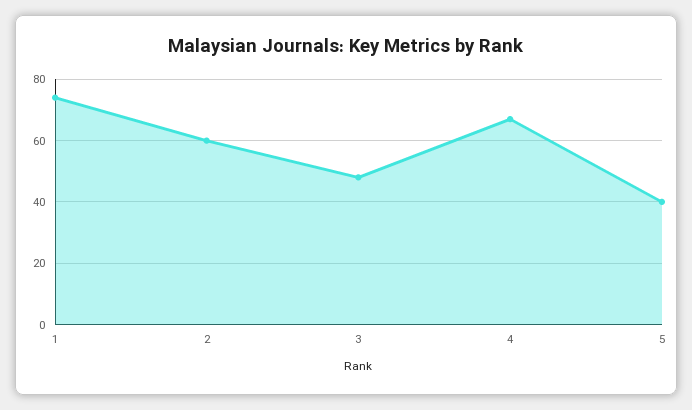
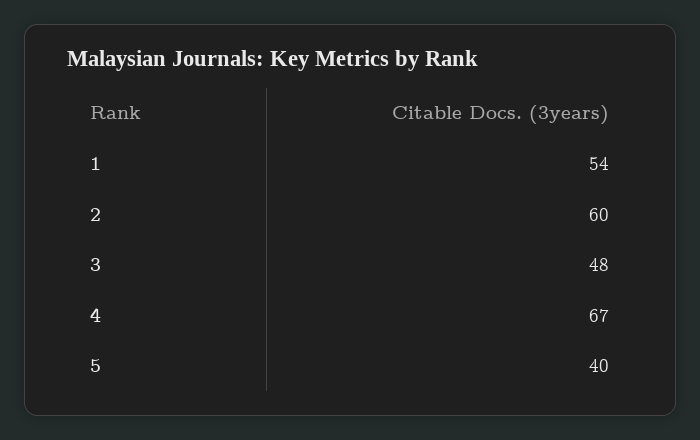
  {
-   "1": 75,
+   "1": 54,
    "2": 60,
    "3": 48,
    "4": 67,
    "5": 40
  }

